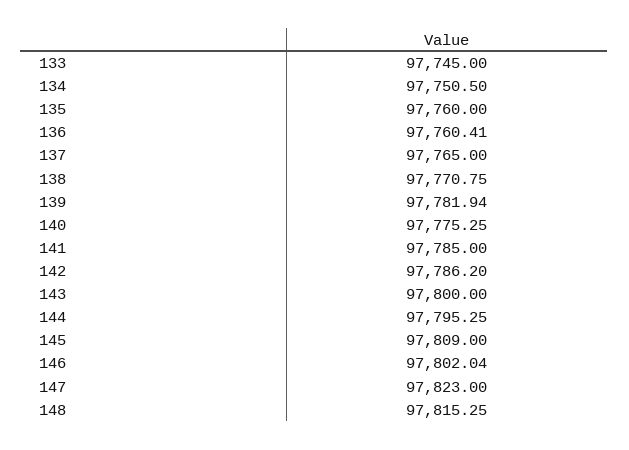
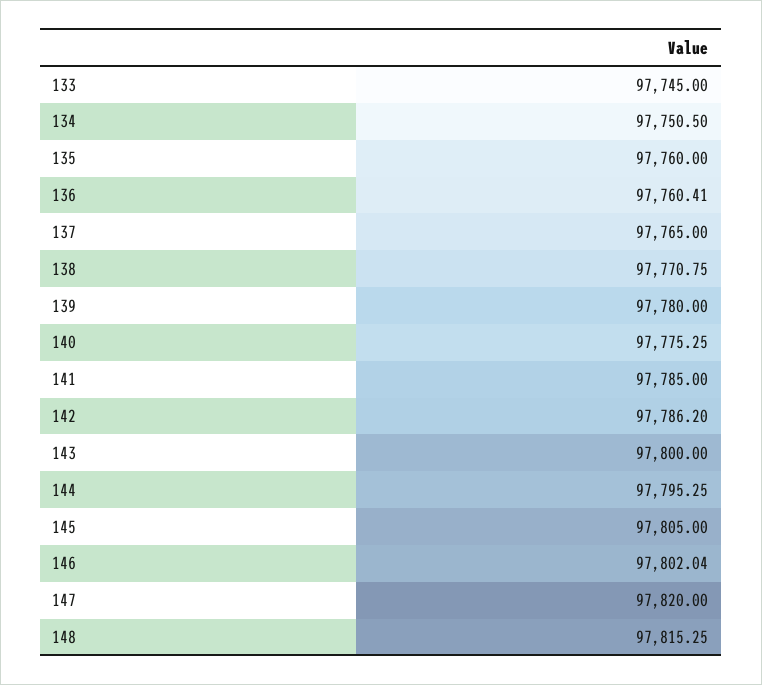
  {
    "133": 97745,
    "134": 97750.5,
    "135": 97760,
    "136": 97760.41,
    "137": 97765,
    "138": 97770.75,
-   "139": 97781.94,
+   "139": 97780,
    "140": 97775.25,
    "141": 97785,
    "142": 97786.2,
    "143": 97800,
    "144": 97795.25,
-   "145": 97809,
+   "145": 97805,
    "146": 97802.04,
-   "147": 97823,
+   "147": 97820,
    "148": 97815.25
  }

